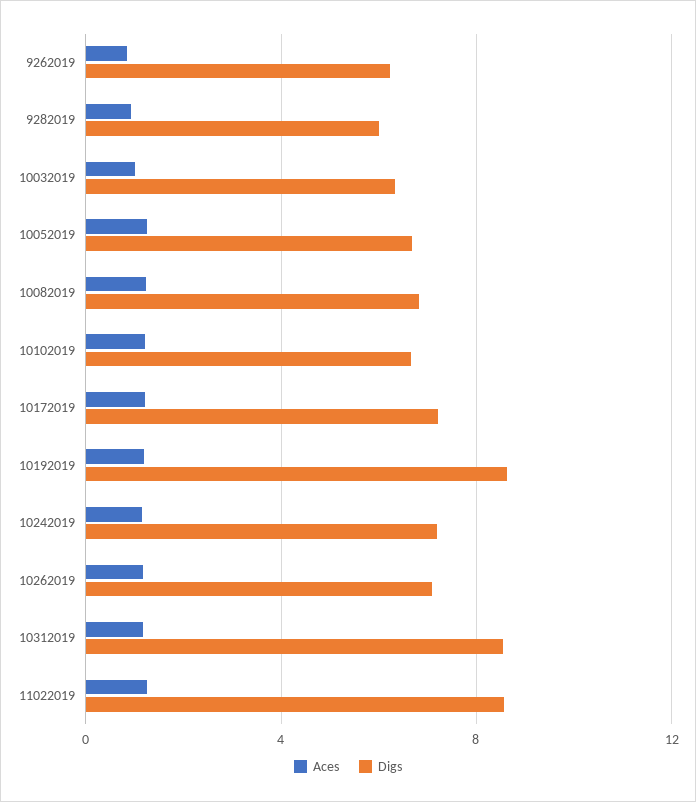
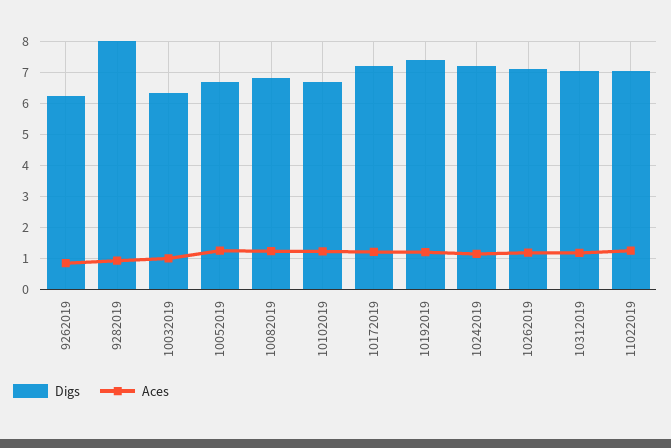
  {
    "Aces": {
      "9262019": 0.8,
      "9282019": 1,
      "10032019": 1,
      "10052019": 1.2,
      "10082019": 1.2,
      "10102019": 1.2,
      "10172019": 1.2,
      "10192019": 1.2,
      "10242019": 1.2,
      "10262019": 1.2,
      "10312019": 1.2,
      "11022019": 1.2
    },
    "Digs": {
      "9262019": 6.2,
-     "9282019": 6,
+     "9282019": 8,
      "10032019": 6.4,
      "10052019": 6.6,
      "10082019": 6.8,
      "10102019": 6.6,
      "10172019": 7.2,
-     "10192019": 8.5,
+     "10192019": 7.4,
      "10242019": 7.2,
      "10262019": 7,
-     "10312019": 8.5,
+     "10312019": 7,
-     "11022019": 8.5
+     "11022019": 7
    }
  }

